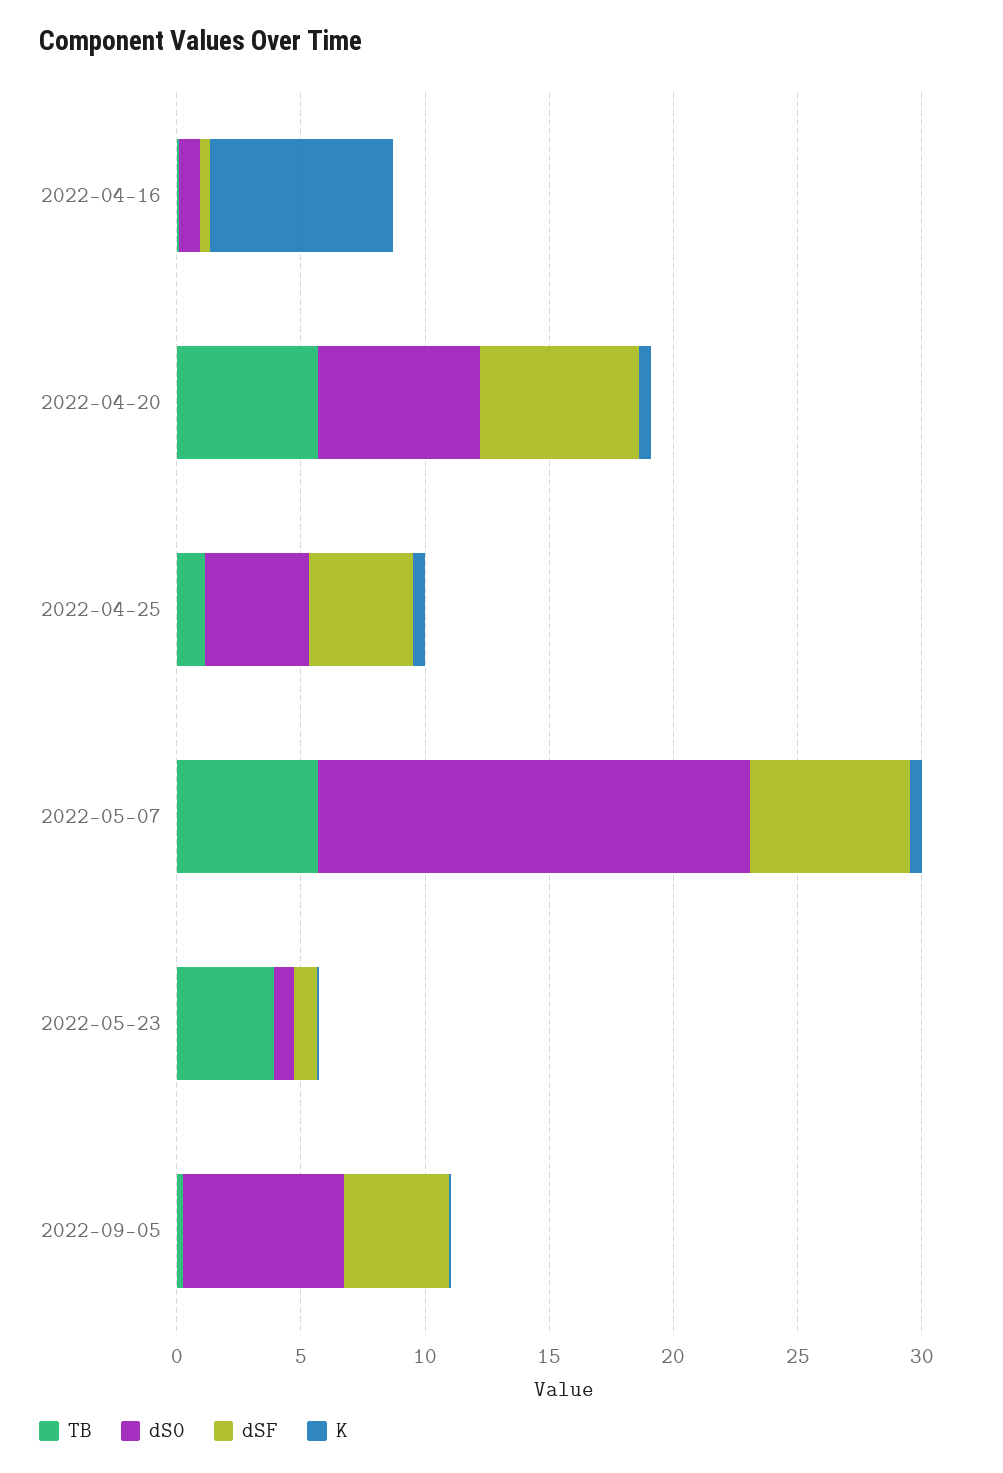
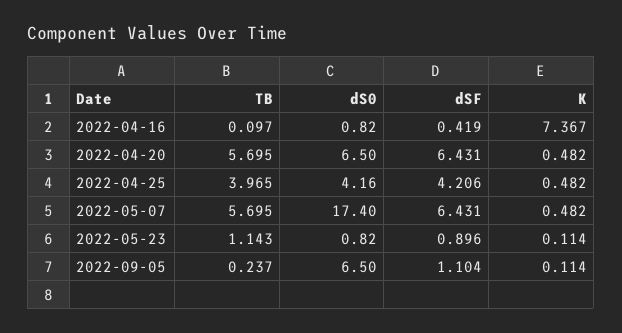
  {
    "TB": {
      "2022-04-16": 0.097,
      "2022-04-20": 5.695,
-     "2022-04-25": 1,
+     "2022-04-25": 3.965,
      "2022-05-07": 5.695,
-     "2022-05-23": 4,
+     "2022-05-23": 1.143,
      "2022-09-05": 0.237
    },
    "dS0": {
      "2022-04-16": 0.82,
      "2022-04-20": 6.5,
      "2022-04-25": 4.16,
      "2022-05-07": 17.4,
      "2022-05-23": 0.82,
      "2022-09-05": 6.5
    },
    "dSF": {
      "2022-04-16": 0.419,
      "2022-04-20": 6.431,
      "2022-04-25": 4.206,
      "2022-05-07": 6.431,
      "2022-05-23": 0.896,
-     "2022-09-05": 4
+     "2022-09-05": 1.104
    },
    "K": {
      "2022-04-16": 7.367,
      "2022-04-20": 0.482,
      "2022-04-25": 0.482,
      "2022-05-07": 0.482,
      "2022-05-23": 0.114,
      "2022-09-05": 0.114
    }
  }

